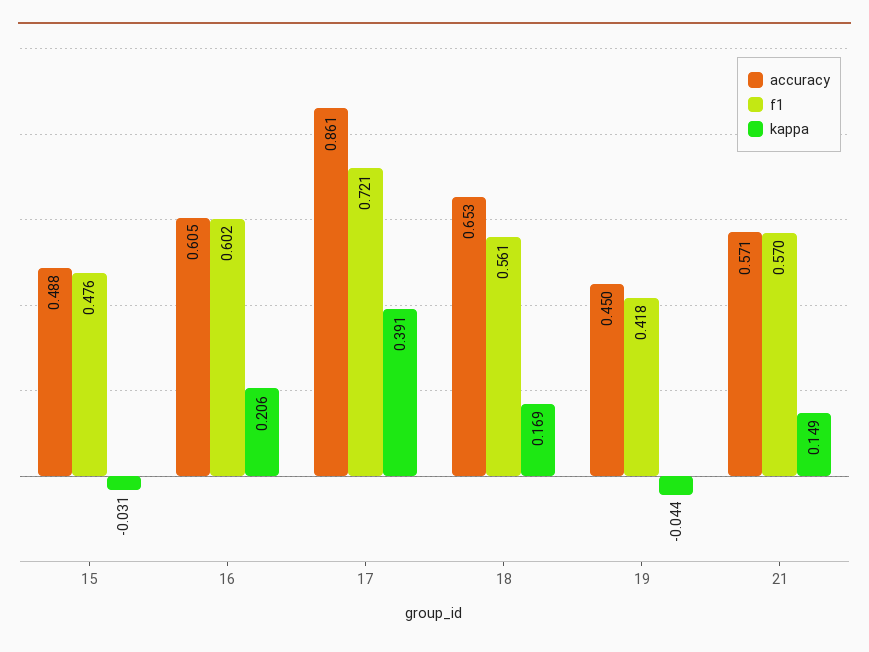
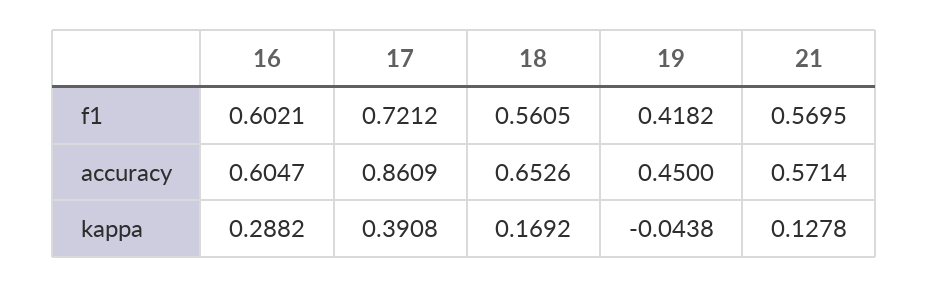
  {
    "accuracy": {
-     "15": 0.488,
      "16": 0.6047,
      "17": 0.8609,
      "18": 0.6526,
      "19": 0.45,
      "21": 0.5714
    },
    "f1": {
-     "15": 0.476,
      "16": 0.6021,
      "17": 0.7212,
      "18": 0.5605,
      "19": 0.4182,
      "21": 0.5695
    },
    "kappa": {
-     "15": -0.031,
-     "16": 0.206,
+     "16": 0.2882,
      "17": 0.3908,
      "18": 0.1692,
      "19": -0.0438,
-     "21": 0.149
+     "21": 0.1278
    }
  }

